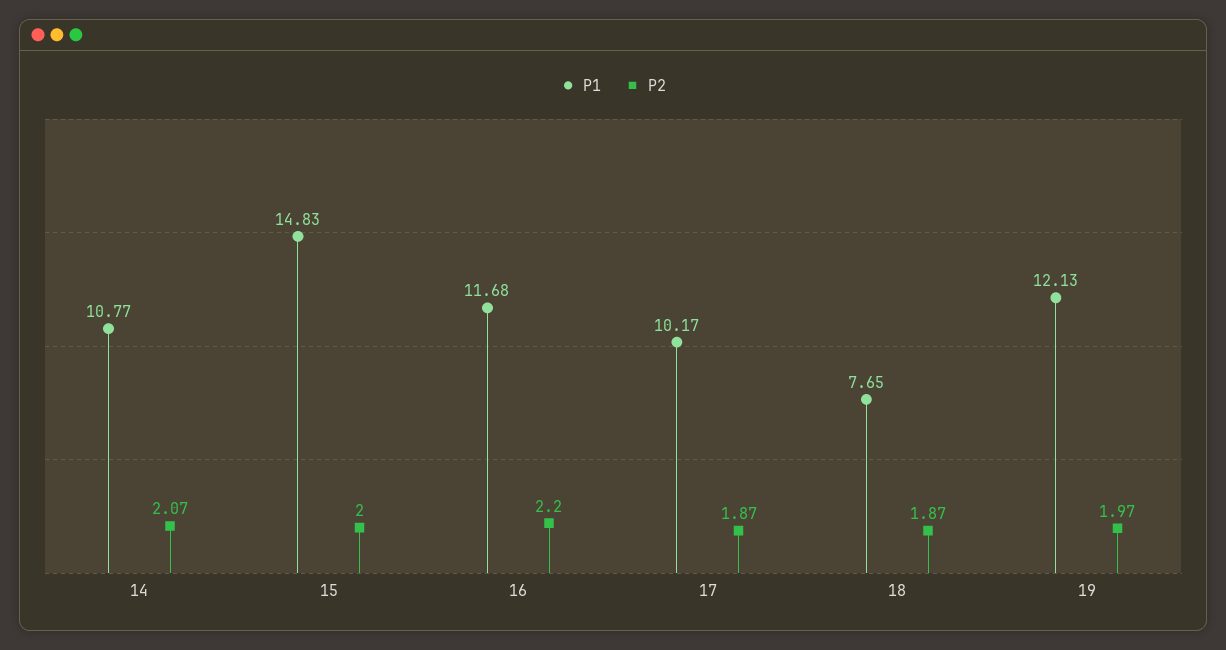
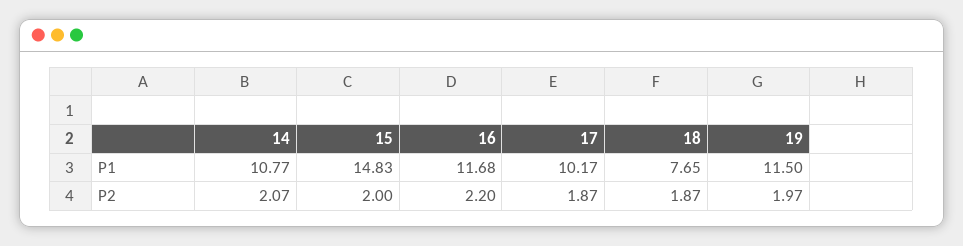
  {
    "P1": {
      "14": 10.77,
      "15": 14.83,
      "16": 11.68,
      "17": 10.17,
      "18": 7.65,
-     "19": 12.13
+     "19": 11.5
    },
    "P2": {
      "14": 2.07,
      "15": 2,
      "16": 2.2,
      "17": 1.87,
      "18": 1.87,
      "19": 1.97
    }
  }

